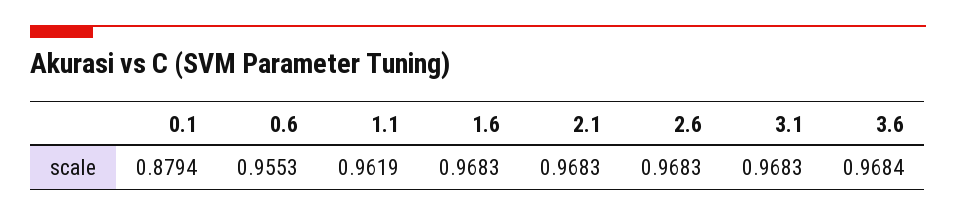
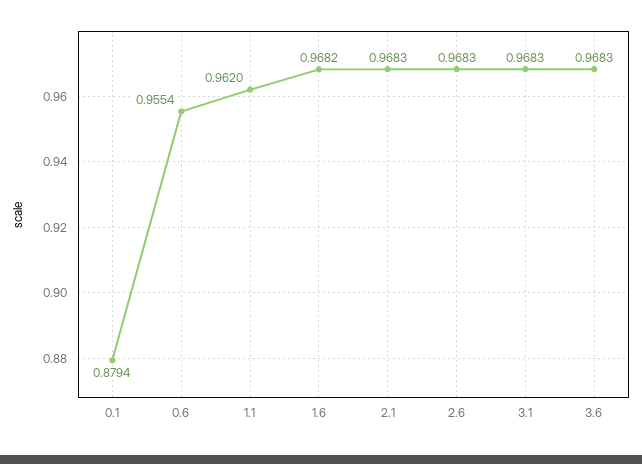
  {
    "0.1": 0.8794,
-   "0.6": 0.9553,
+   "0.6": 0.9554,
-   "1.1": 0.9619,
+   "1.1": 0.962,
-   "1.6": 0.9683,
+   "1.6": 0.9682,
    "2.1": 0.9683,
    "2.6": 0.9683,
    "3.1": 0.9683,
-   "3.6": 0.9684
+   "3.6": 0.9683
  }

